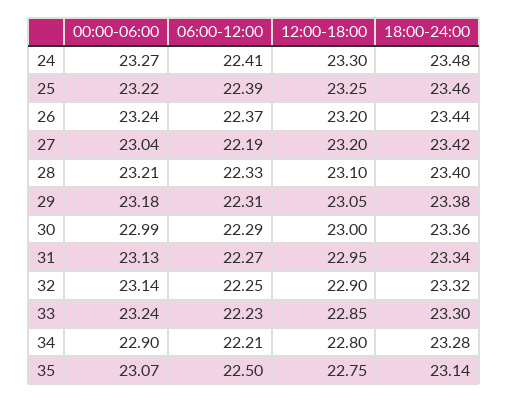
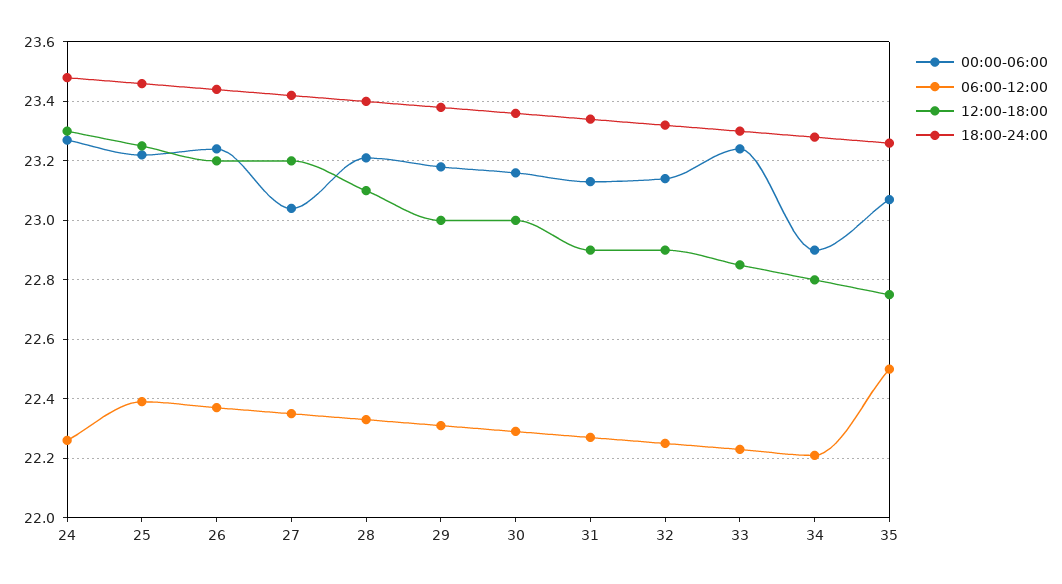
  {
    "00:00-06:00": {
      "24": 23.27,
      "25": 23.22,
      "26": 23.24,
      "27": 23.04,
      "28": 23.21,
      "29": 23.18,
-     "30": 22.99,
+     "30": 23.15,
      "31": 23.13,
      "32": 23.14,
      "33": 23.24,
      "34": 22.9,
      "35": 23.07
    },
    "06:00-12:00": {
-     "24": 22.41,
+     "24": 22.25,
      "25": 22.39,
      "26": 22.37,
-     "27": 22.19,
+     "27": 22.35,
      "28": 22.33,
      "29": 22.31,
      "30": 22.29,
      "31": 22.27,
      "32": 22.25,
      "33": 22.23,
      "34": 22.21,
      "35": 22.5
    },
    "12:00-18:00": {
      "24": 23.3,
      "25": 23.25,
      "26": 23.2,
      "27": 23.2,
      "28": 23.1,
-     "29": 23.05,
+     "29": 23,
      "30": 23,
-     "31": 22.95,
+     "31": 22.9,
      "32": 22.9,
      "33": 22.85,
      "34": 22.8,
      "35": 22.75
    },
    "18:00-24:00": {
      "24": 23.48,
      "25": 23.46,
      "26": 23.44,
      "27": 23.42,
      "28": 23.4,
      "29": 23.38,
      "30": 23.36,
      "31": 23.34,
      "32": 23.32,
      "33": 23.3,
      "34": 23.28,
-     "35": 23.14
+     "35": 23.25
    }
  }

